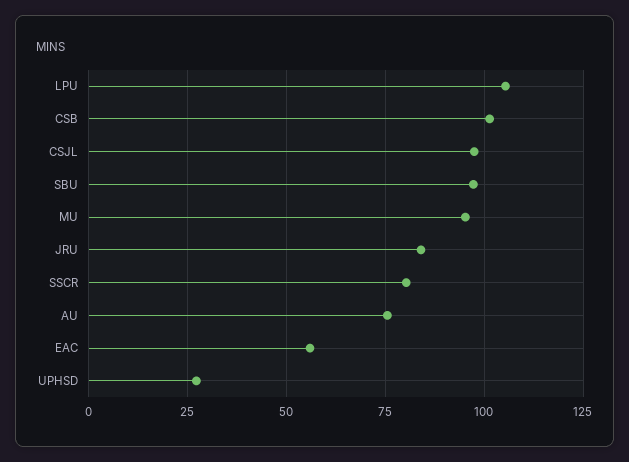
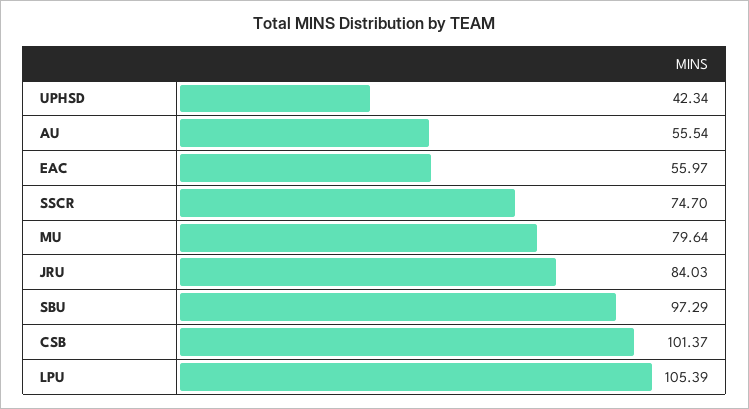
  {
    "LPU": 105.39,
    "CSB": 101.37,
-   "CSJL": 97.5,
    "SBU": 97.29,
-   "MU": 95,
+   "MU": 79.64,
    "JRU": 84.03,
-   "SSCR": 80,
+   "SSCR": 74.7,
-   "AU": 75,
+   "AU": 55.54,
    "EAC": 55.97,
-   "UPHSD": 27.5
+   "UPHSD": 42.34
  }

